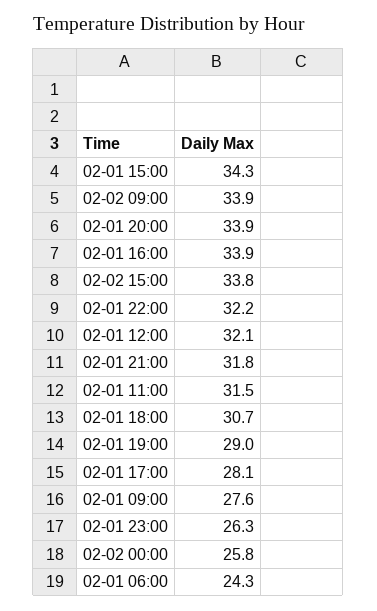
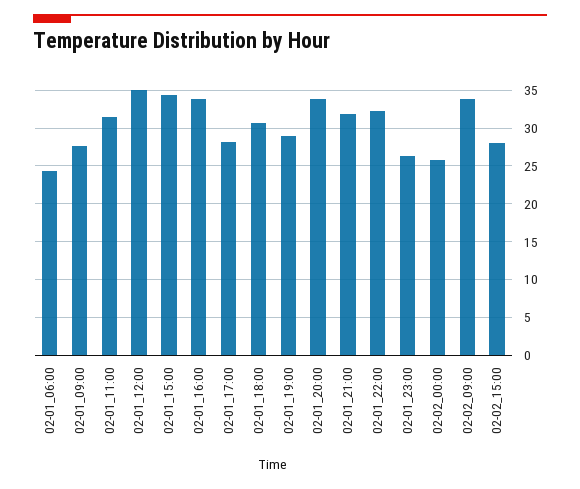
  {
    "02-01 15:00": 34.3,
    "02-02 09:00": 33.9,
    "02-01 20:00": 33.9,
    "02-01 16:00": 33.9,
-   "02-02 15:00": 33.8,
+   "02-02 15:00": 28,
    "02-01 22:00": 32.2,
-   "02-01 12:00": 32.1,
+   "02-01 12:00": 35,
    "02-01 21:00": 31.8,
    "02-01 11:00": 31.5,
    "02-01 18:00": 30.7,
    "02-01 19:00": 29,
    "02-01 17:00": 28.1,
    "02-01 09:00": 27.6,
    "02-01 23:00": 26.3,
    "02-02 00:00": 25.8,
    "02-01 06:00": 24.3
  }

